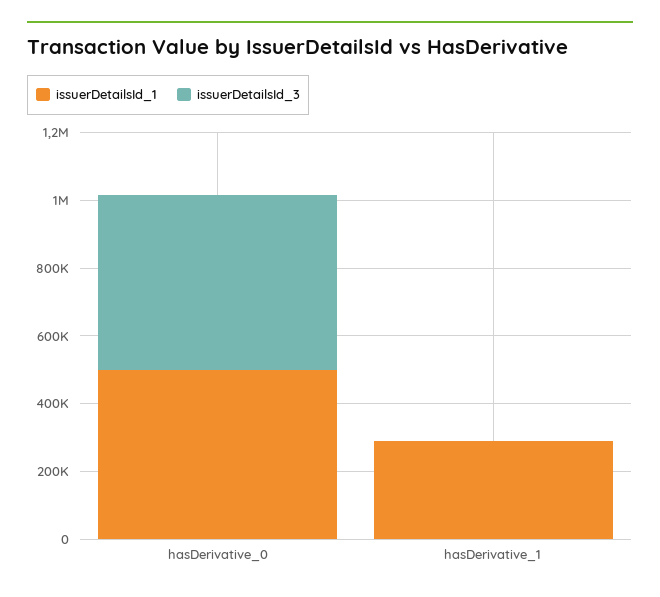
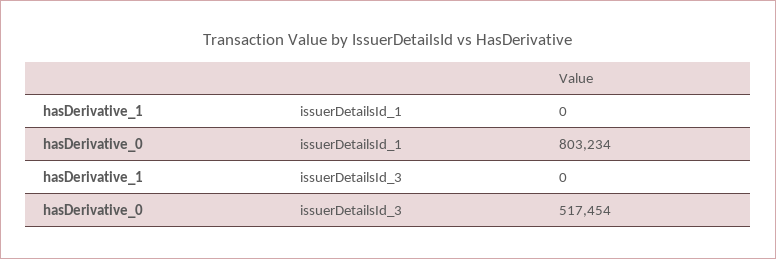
  {
    "issuerDetailsId_1": {
-     "hasDerivative_0": 500000,
+     "hasDerivative_0": 803234,
-     "hasDerivative_1": 300000
+     "hasDerivative_1": 0
    },
    "issuerDetailsId_3": {
      "hasDerivative_0": 517454,
      "hasDerivative_1": 0
    }
  }

